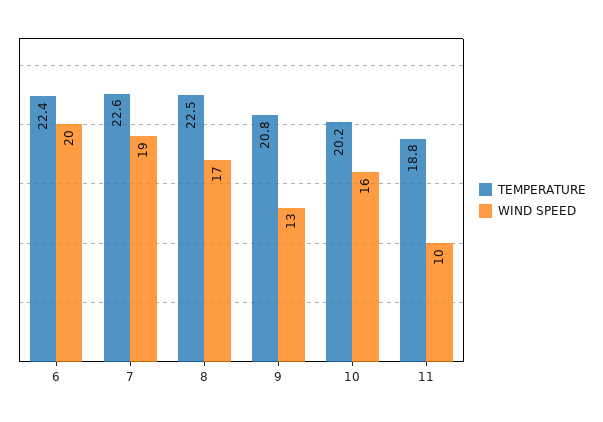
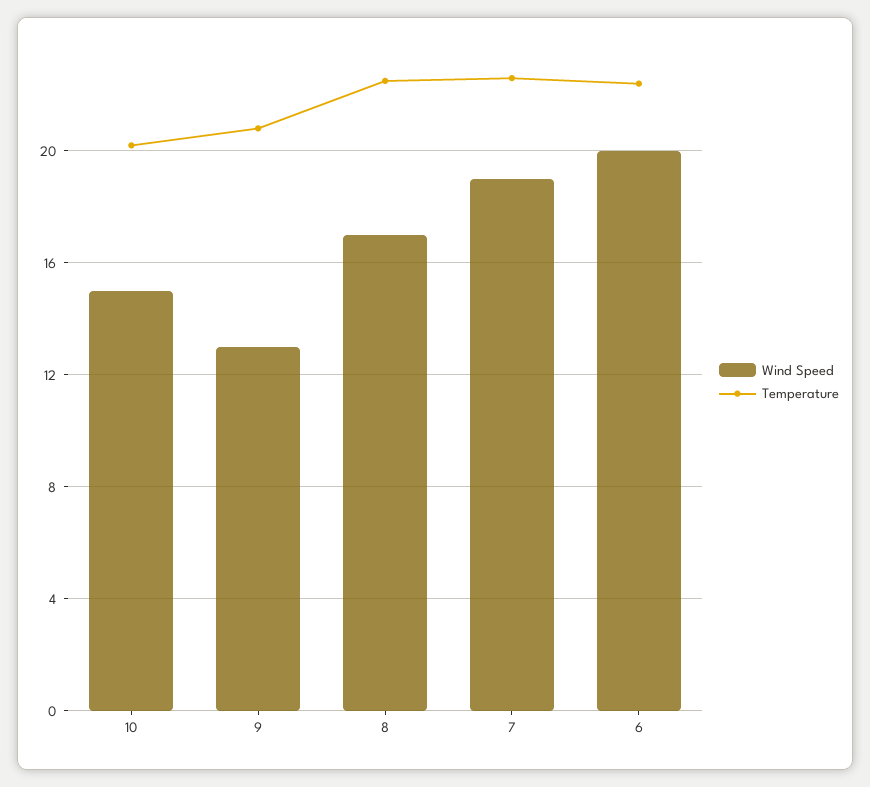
  {
    "TEMPERATURE": {
      "6": 22.4,
      "7": 22.6,
      "8": 22.5,
      "9": 20.8,
-     "10": 20.2,
+     "10": 20.2
-     "11": 18.8
    },
    "WIND SPEED": {
      "6": 20,
      "7": 19,
      "8": 17,
      "9": 13,
-     "10": 16,
+     "10": 15
-     "11": 10
    }
  }

